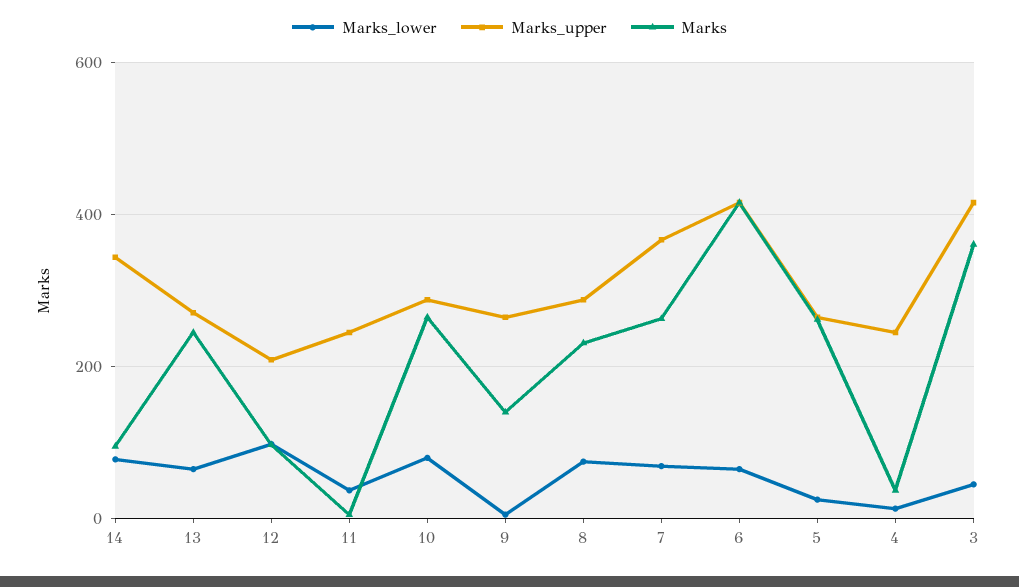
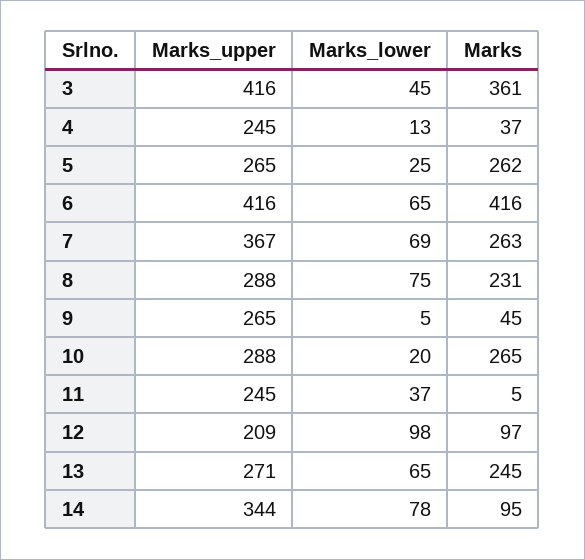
  {
    "Marks_lower": {
      "14": 78,
      "13": 65,
      "12": 98,
      "11": 37,
-     "10": 80,
+     "10": 20,
      "9": 5,
      "8": 75,
      "7": 69,
      "6": 65,
      "5": 25,
      "4": 13,
      "3": 45
    },
    "Marks_upper": {
      "14": 344,
      "13": 271,
      "12": 209,
      "11": 245,
      "10": 288,
      "9": 265,
      "8": 288,
      "7": 367,
      "6": 416,
      "5": 265,
      "4": 245,
      "3": 416
    },
    "Marks": {
      "14": 95,
      "13": 245,
      "12": 97,
      "11": 5,
      "10": 265,
-     "9": 140,
+     "9": 45,
      "8": 231,
      "7": 263,
      "6": 416,
      "5": 262,
      "4": 37,
      "3": 361
    }
  }

